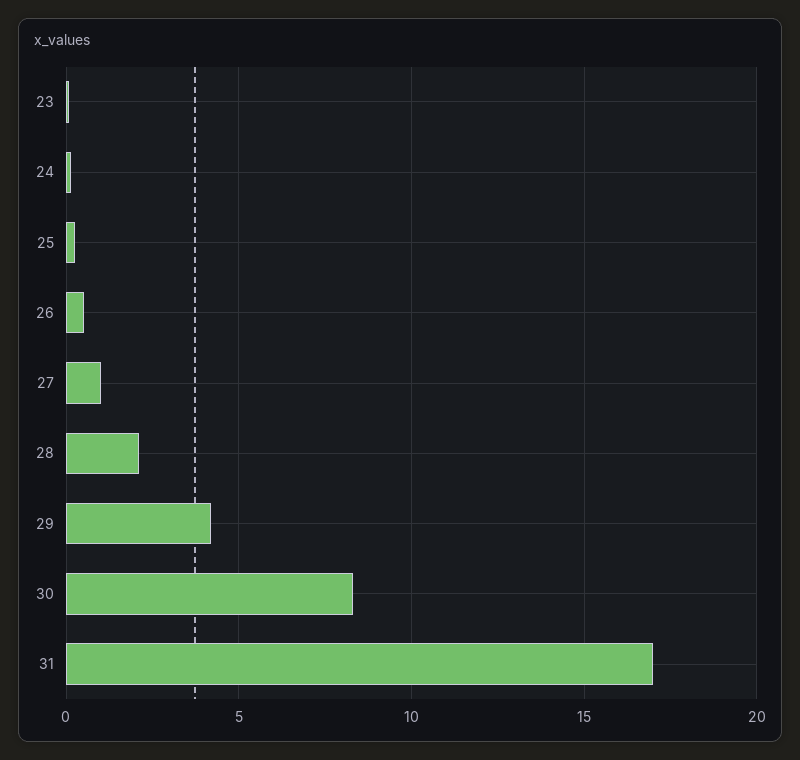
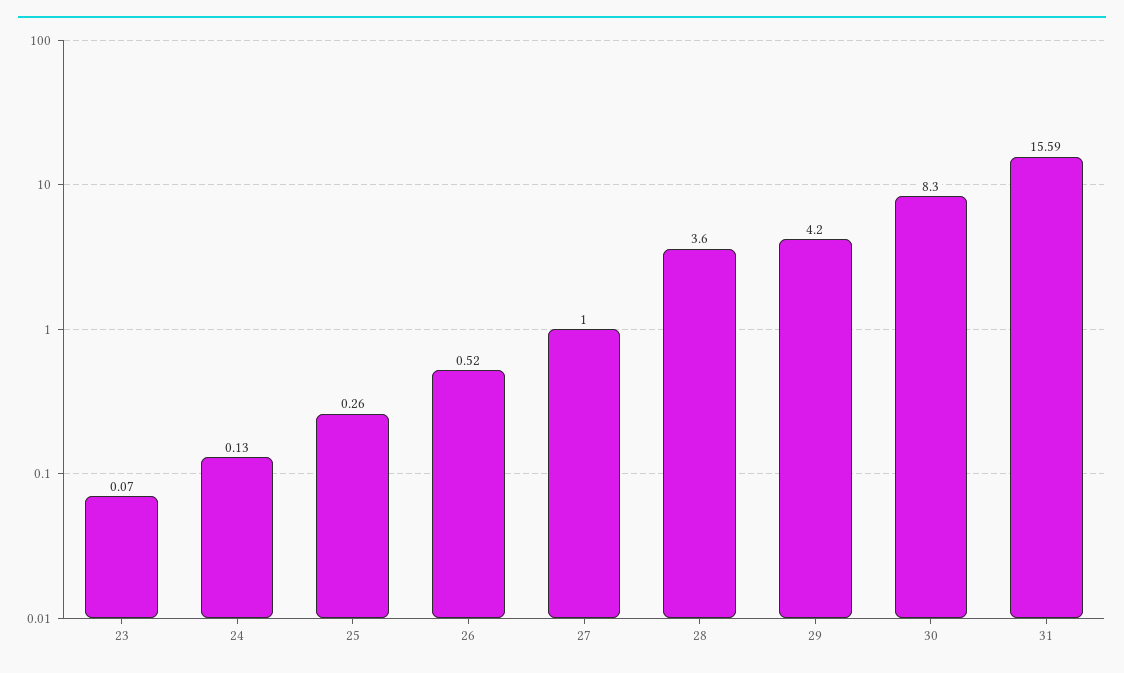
  {
    "23": 0.07,
    "24": 0.13,
    "25": 0.26,
    "26": 0.52,
    "27": 1,
-   "28": 2,
+   "28": 3.6,
    "29": 4.2,
    "30": 8.3,
-   "31": 17
+   "31": 15.59
  }

